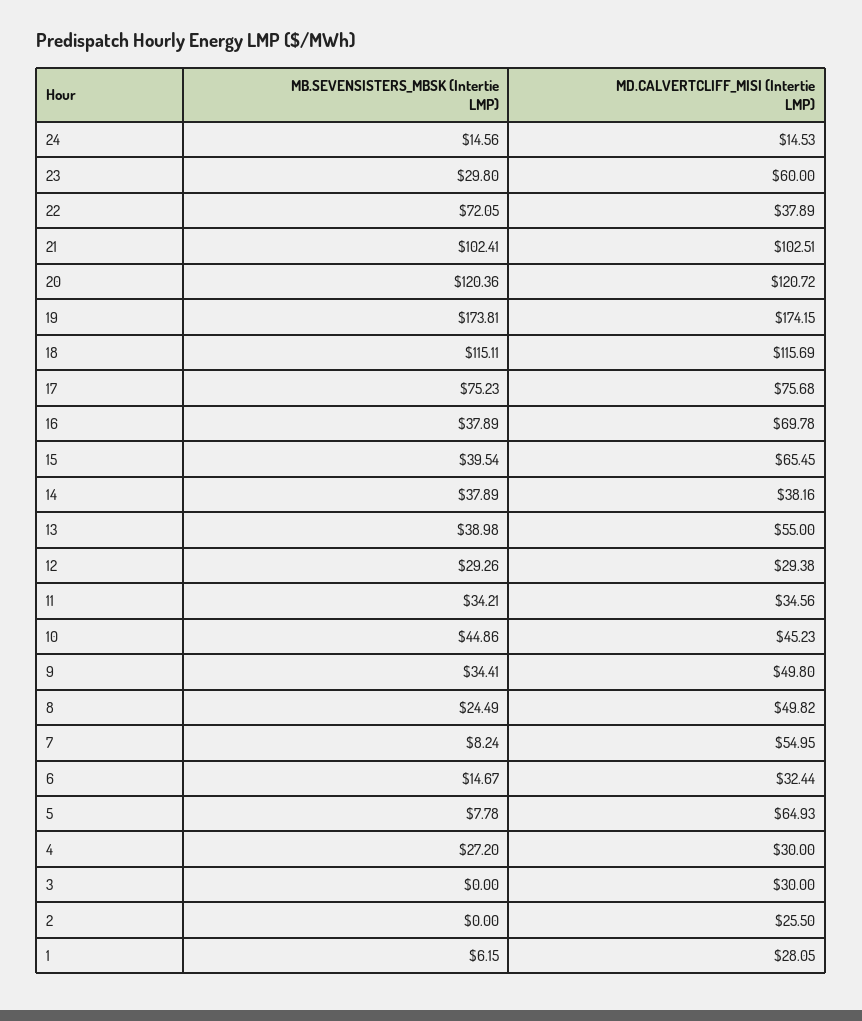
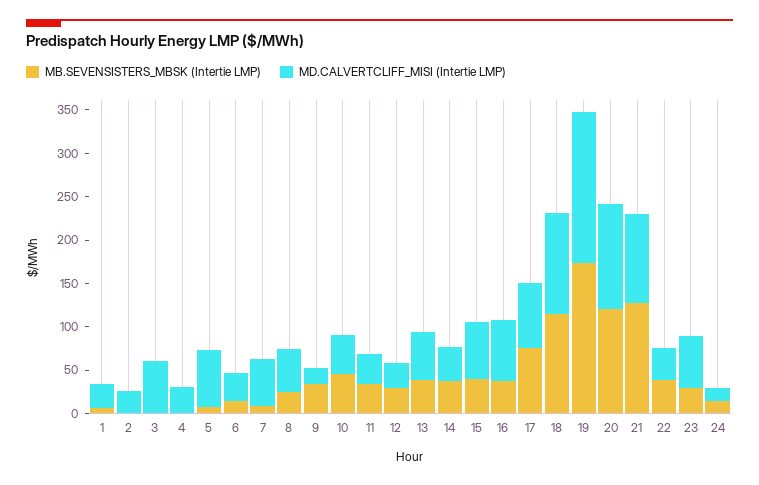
  {
    "MB.SEVENSISTERS_MBSK (Intertie LMP)": {
      "24": 14.56,
      "23": 29.8,
-     "22": 72.05,
+     "22": 40,
-     "21": 102.41,
+     "21": 130,
      "20": 120.36,
      "19": 173.81,
      "18": 115.11,
      "17": 75.23,
      "16": 37.89,
      "15": 39.54,
      "14": 37.89,
      "13": 38.98,
      "12": 29.26,
      "11": 34.21,
      "10": 44.86,
      "9": 34.41,
      "8": 24.49,
      "7": 8.24,
      "6": 14.67,
      "5": 7.78,
-     "4": 27.2,
+     "4": 0,
      "3": 0,
      "2": 0,
      "1": 6.15
    },
    "MD.CALVERTCLIFF_MISI (Intertie LMP)": {
      "24": 14.53,
      "23": 60,
      "22": 37.89,
      "21": 102.51,
      "20": 120.72,
      "19": 174.15,
      "18": 115.69,
      "17": 75.68,
      "16": 69.78,
      "15": 65.45,
      "14": 38.16,
      "13": 55,
      "12": 29.38,
      "11": 34.56,
      "10": 45.23,
-     "9": 49.8,
+     "9": 20,
      "8": 49.82,
      "7": 54.95,
      "6": 32.44,
      "5": 64.93,
      "4": 30,
-     "3": 30,
+     "3": 60,
      "2": 25.5,
      "1": 28.05
    }
  }

